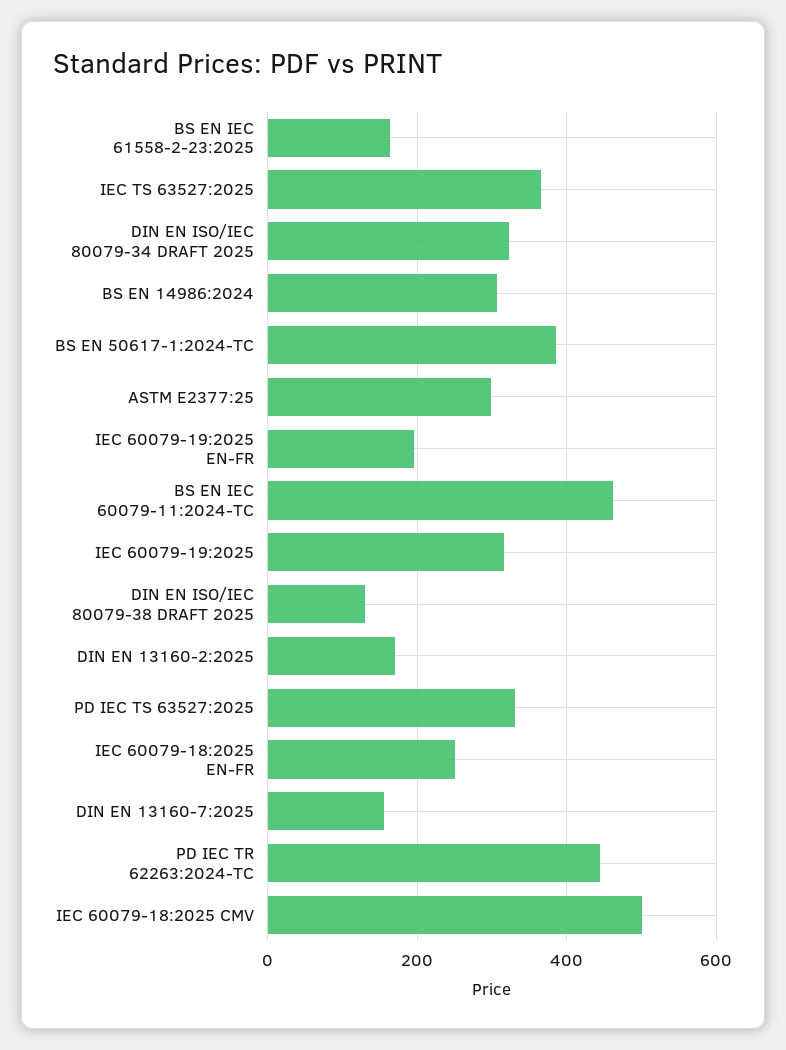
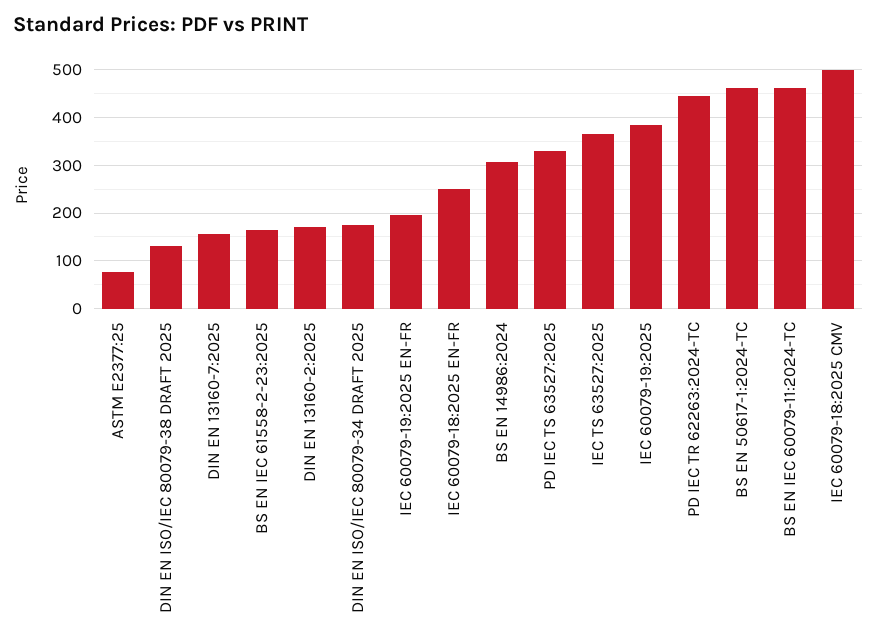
  {
    "BS EN IEC 61558-2-23:2025": 160,
    "IEC TS 63527:2025": 360,
-   "DIN EN ISO/IEC 80079-34 DRAFT 2025": 320,
+   "DIN EN ISO/IEC 80079-34 DRAFT 2025": 180,
    "BS EN 14986:2024": 300,
-   "BS EN 50617-1:2024-TC": 380,
+   "BS EN 50617-1:2024-TC": 460,
-   "ASTM E2377:25": 300,
+   "ASTM E2377:25": 80,
    "IEC 60079-19:2025 EN-FR": 200,
    "BS EN IEC 60079-11:2024-TC": 460,
-   "IEC 60079-19:2025": 320,
+   "IEC 60079-19:2025": 380,
    "DIN EN ISO/IEC 80079-38 DRAFT 2025": 140,
    "DIN EN 13160-2:2025": 160,
    "PD IEC TS 63527:2025": 340,
    "IEC 60079-18:2025 EN-FR": 260,
    "DIN EN 13160-7:2025": 160,
    "PD IEC TR 62263:2024-TC": 440,
    "IEC 60079-18:2025 CMV": 500
  }

